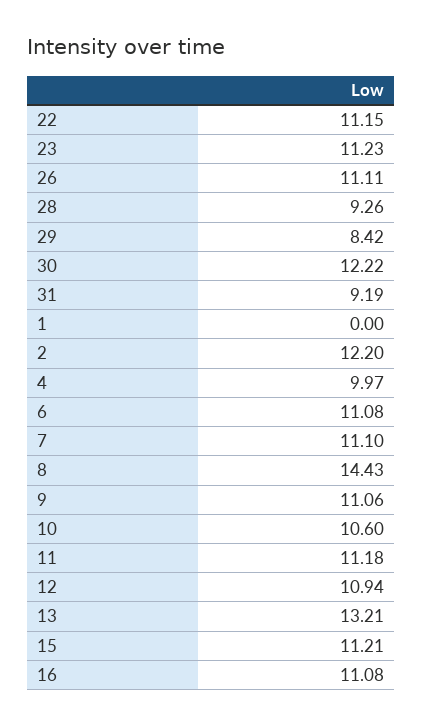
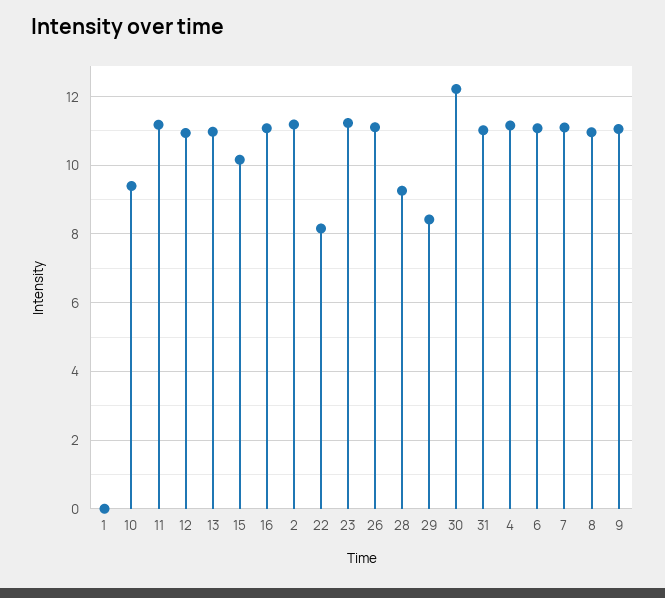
  {
-   "22": 11.15,
+   "22": 8.2,
    "23": 11.23,
    "26": 11.11,
    "28": 9.26,
    "29": 8.42,
    "30": 12.22,
-   "31": 9.19,
+   "31": 11,
    "1": 0,
-   "2": 12.2,
+   "2": 11.2,
-   "4": 9.97,
+   "4": 11.2,
    "6": 11.08,
    "7": 11.1,
-   "8": 14.43,
+   "8": 11,
    "9": 11.06,
-   "10": 10.6,
+   "10": 9.4,
    "11": 11.18,
    "12": 10.94,
-   "13": 13.21,
+   "13": 11,
-   "15": 11.21,
+   "15": 10.2,
    "16": 11.08
  }

